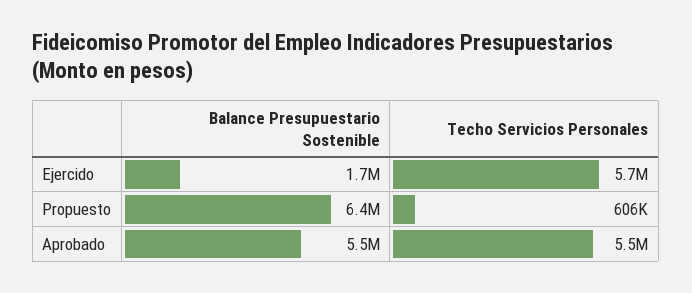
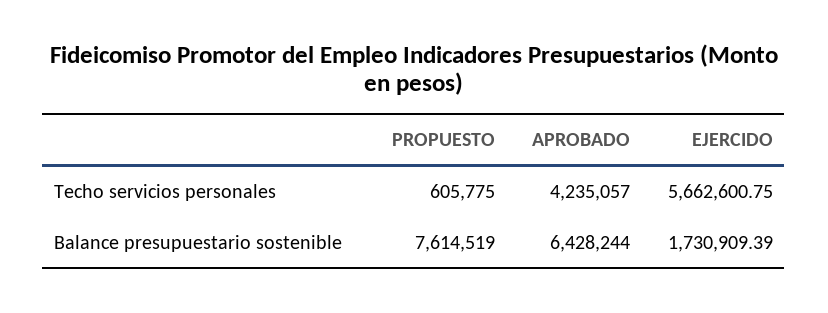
  {
    "Balance Presupuestario Sostenible": {
      "Ejercido": 1730909.39,
-     "Propuesto": 6400000,
+     "Propuesto": 7614519,
-     "Aprobado": 5500000
+     "Aprobado": 6428244
    },
    "Techo Servicios Personales": {
      "Ejercido": 5662600.75,
      "Propuesto": 605775,
-     "Aprobado": 5500000
+     "Aprobado": 4235057
    }
  }

